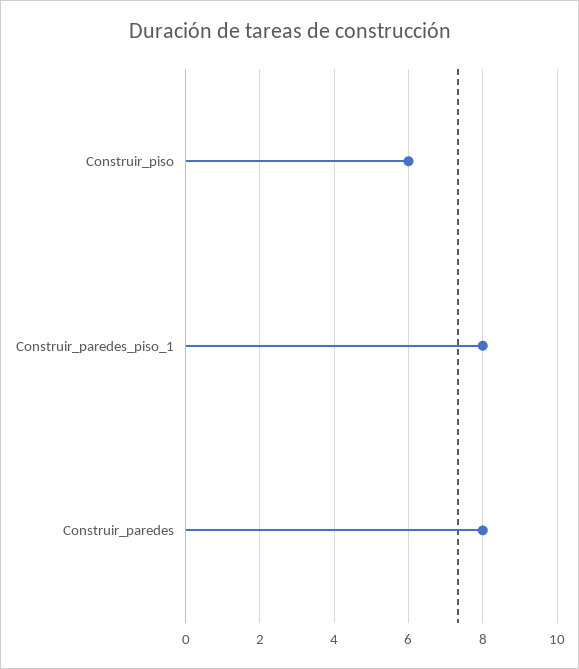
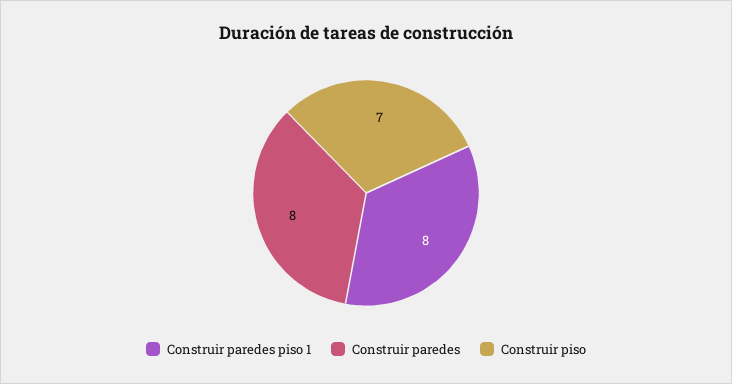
  {
-   "Construir_piso": 6,
+   "Construir_piso": 7,
    "Construir_paredes_piso_1": 8,
    "Construir_paredes": 8
  }

